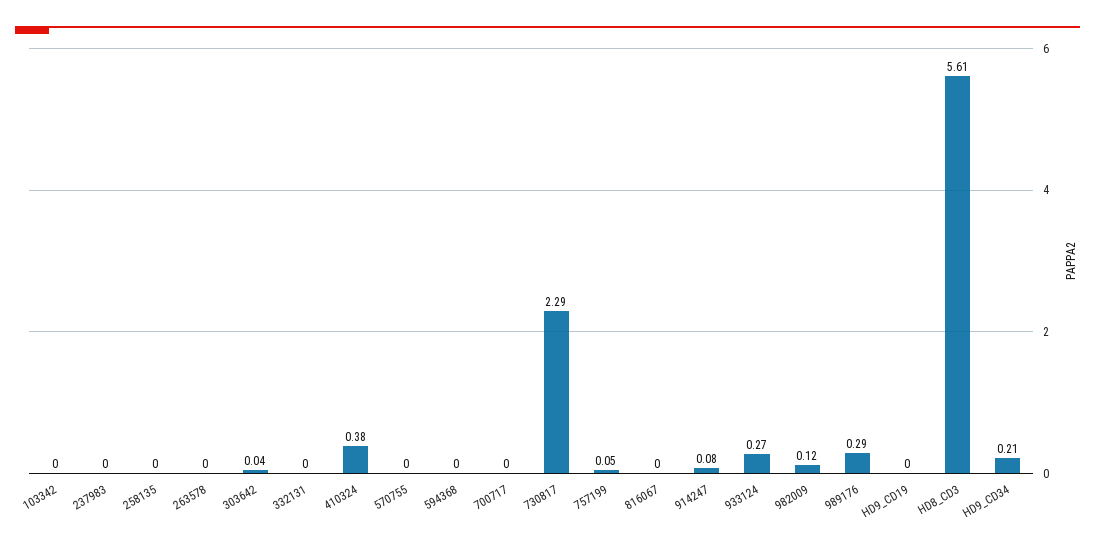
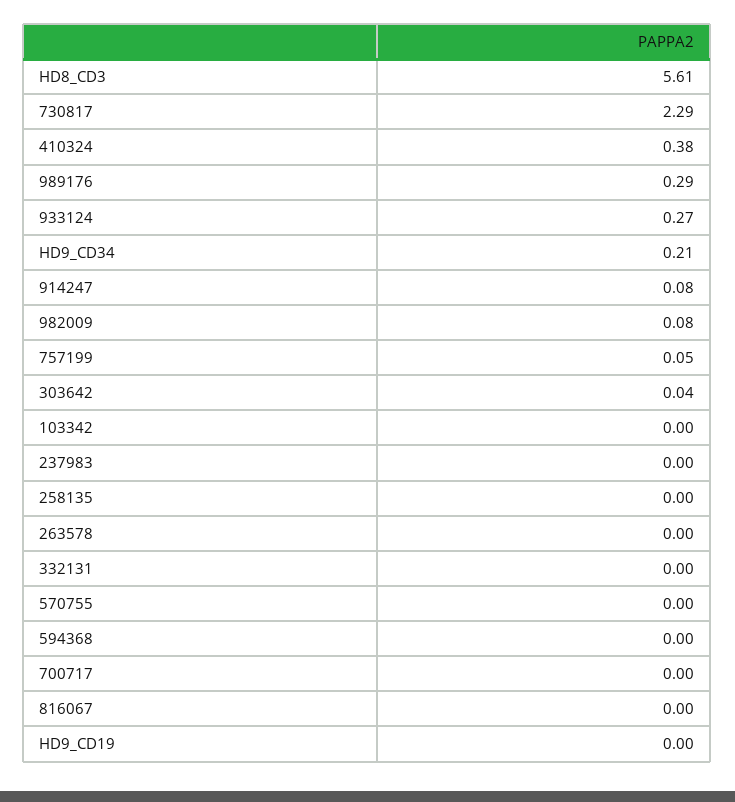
  {
    "103342": 0,
    "237983": 0,
    "258135": 0,
    "263578": 0,
    "303642": 0.04,
    "332131": 0,
    "410324": 0.38,
    "570755": 0,
    "594368": 0,
    "700717": 0,
    "730817": 2.29,
    "757199": 0.05,
    "816067": 0,
    "914247": 0.08,
    "933124": 0.27,
-   "982009": 0.12,
+   "982009": 0.08,
    "989176": 0.29,
    "HD9_CD19": 0,
    "HD8_CD3": 5.61,
    "HD9_CD34": 0.21
  }

